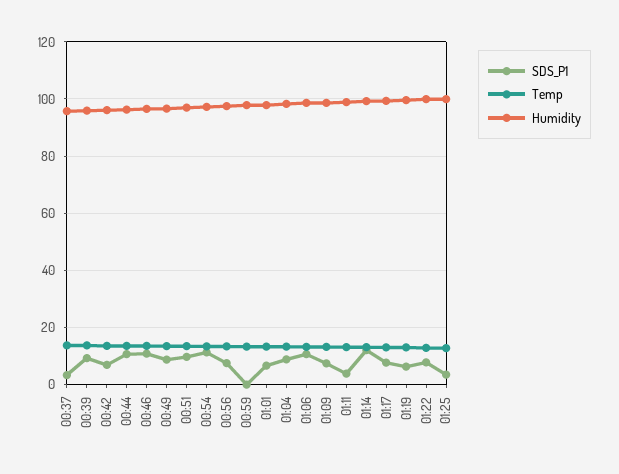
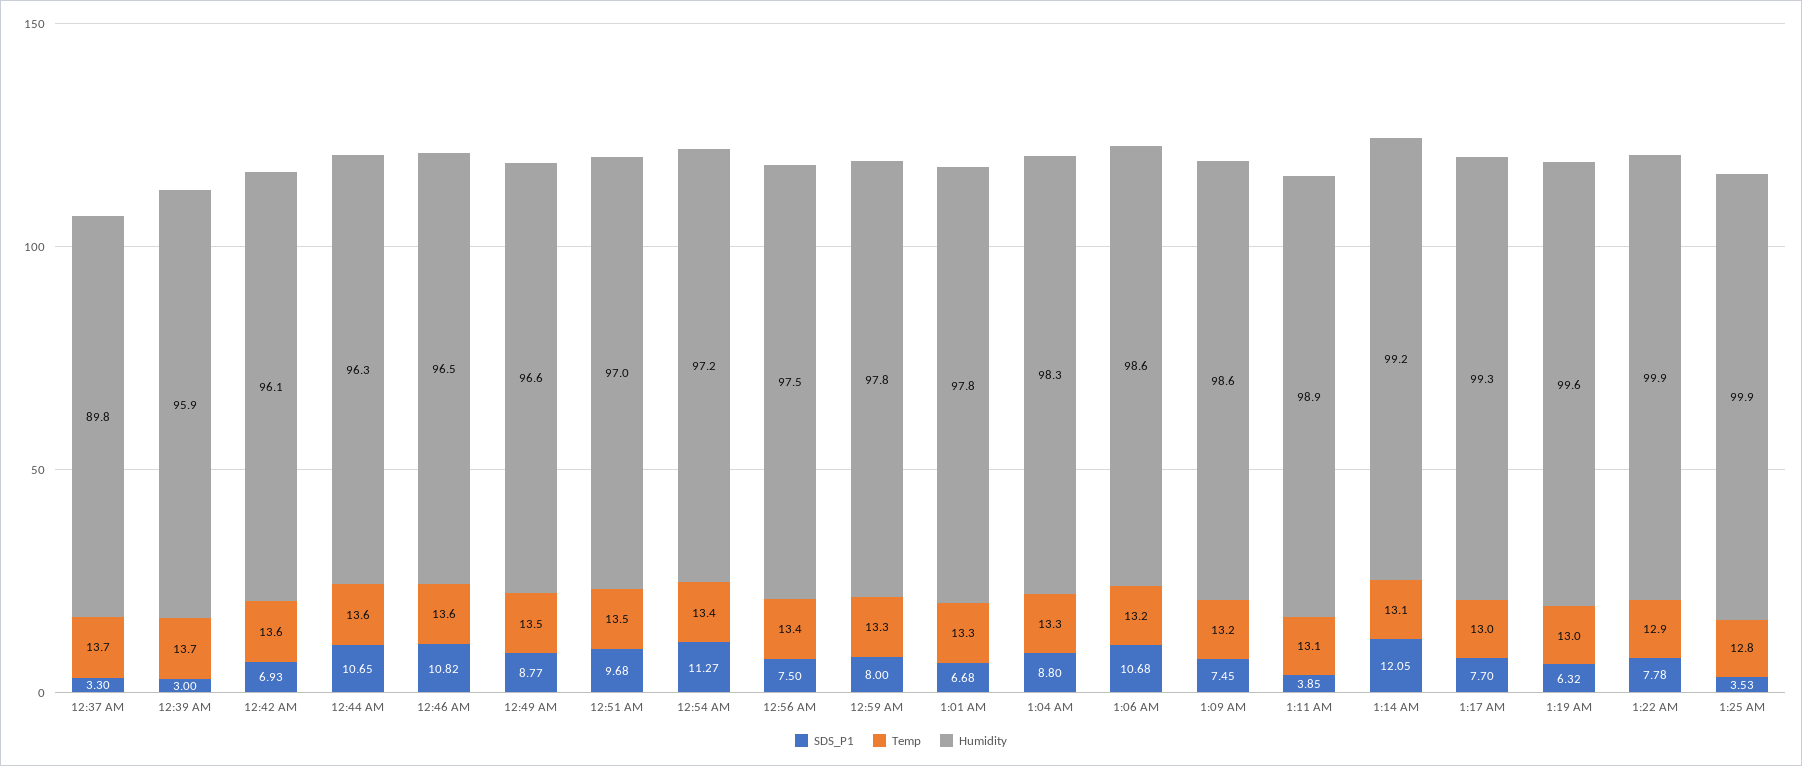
  {
    "SDS_P1": {
      "00:37": 3.3,
-     "00:39": 10,
+     "00:39": 3,
      "00:42": 6.93,
      "00:44": 10.65,
      "00:46": 10.82,
      "00:49": 8.77,
      "00:51": 9.68,
      "00:54": 11.27,
      "00:56": 7.5,
-     "00:59": 0,
+     "00:59": 8,
      "01:01": 6.68,
      "01:04": 8.8,
      "01:06": 10.68,
      "01:09": 7.45,
      "01:11": 3.85,
      "01:14": 12.05,
      "01:17": 7.7,
      "01:19": 6.32,
      "01:22": 7.78,
      "01:25": 3.53
    },
    "Temp": {
      "00:37": 13.7,
      "00:39": 13.7,
      "00:42": 13.6,
      "00:44": 13.6,
      "00:46": 13.6,
      "00:49": 13.5,
      "00:51": 13.5,
      "00:54": 13.4,
      "00:56": 13.4,
      "00:59": 13.3,
      "01:01": 13.3,
      "01:04": 13.3,
      "01:06": 13.2,
      "01:09": 13.2,
      "01:11": 13.1,
      "01:14": 13.1,
      "01:17": 13,
      "01:19": 13,
      "01:22": 12.9,
      "01:25": 12.8
    },
    "Humidity": {
-     "00:37": 95,
+     "00:37": 89.8,
      "00:39": 95.9,
      "00:42": 96.1,
      "00:44": 96.3,
      "00:46": 96.5,
      "00:49": 96.6,
      "00:51": 97,
      "00:54": 97.2,
      "00:56": 97.5,
      "00:59": 97.8,
      "01:01": 97.8,
      "01:04": 98.3,
      "01:06": 98.6,
      "01:09": 98.6,
      "01:11": 98.9,
      "01:14": 99.2,
      "01:17": 99.3,
      "01:19": 99.6,
      "01:22": 99.9,
      "01:25": 99.9
    }
  }

